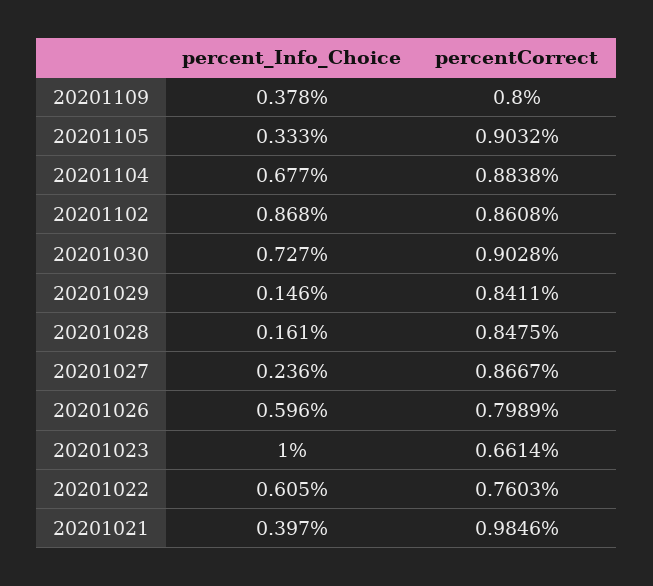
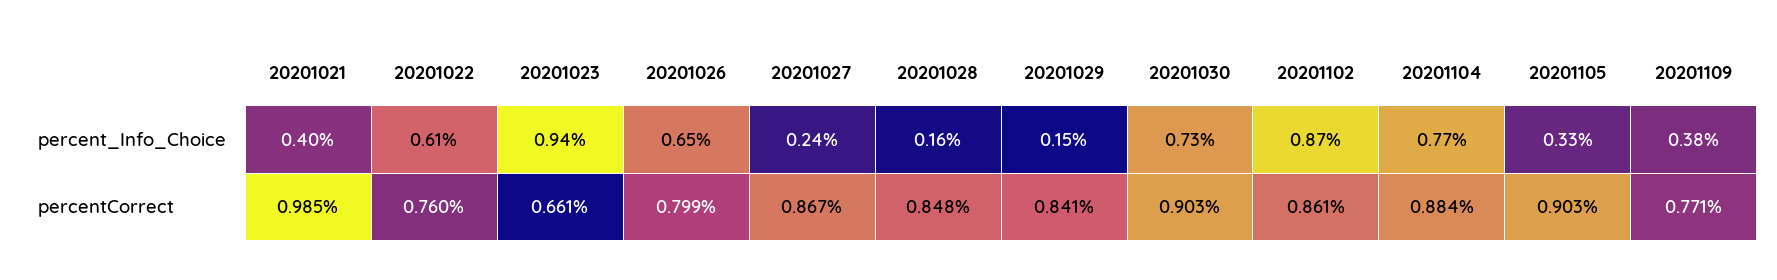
  {
    "percent_Info_Choice": {
      "20201109": 0.378,
      "20201105": 0.333,
-     "20201104": 0.677,
+     "20201104": 0.77,
      "20201102": 0.868,
      "20201030": 0.727,
      "20201029": 0.146,
      "20201028": 0.161,
      "20201027": 0.236,
-     "20201026": 0.596,
+     "20201026": 0.65,
-     "20201023": 1,
+     "20201023": 0.94,
      "20201022": 0.605,
      "20201021": 0.397
    },
    "percentCorrect": {
-     "20201109": 0.8,
+     "20201109": 0.771,
      "20201105": 0.9032,
      "20201104": 0.8838,
      "20201102": 0.8608,
      "20201030": 0.9028,
      "20201029": 0.8411,
      "20201028": 0.8475,
      "20201027": 0.8667,
      "20201026": 0.7989,
      "20201023": 0.6614,
      "20201022": 0.7603,
      "20201021": 0.9846
    }
  }

